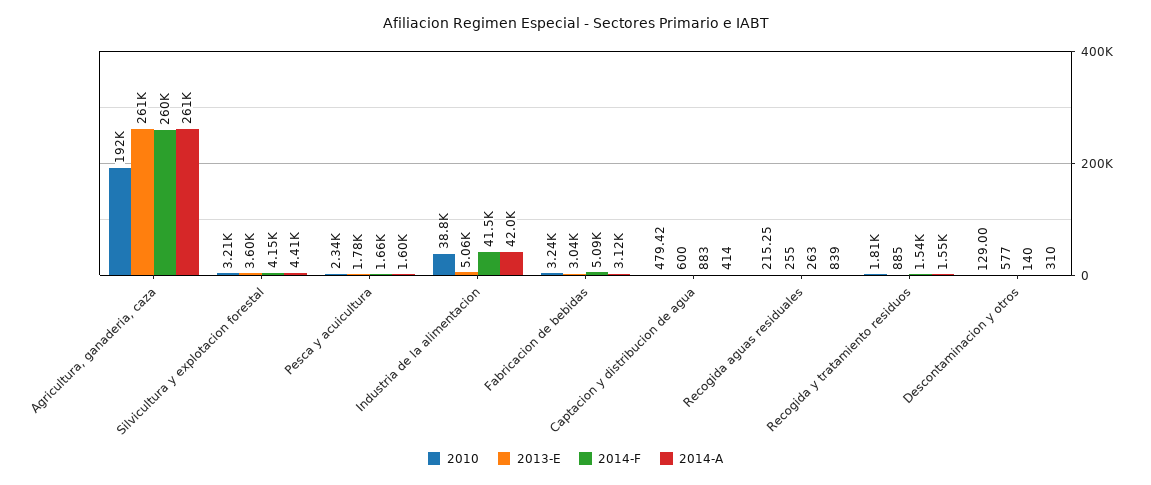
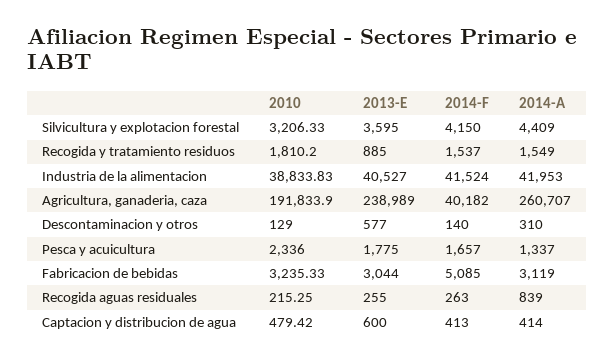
  {
    "2010": {
      "Agricultura, ganaderia, caza": 191833.9,
      "Silvicultura y explotacion forestal": 3206.33,
      "Pesca y acuicultura": 2336,
      "Industria de la alimentacion": 38833.83,
      "Fabricacion de bebidas": 3235.33,
      "Captacion y distribucion de agua": 479.42,
      "Recogida aguas residuales": 215.25,
      "Recogida y tratamiento residuos": 1810.2,
      "Descontaminacion y otros": 129
    },
    "2013-E": {
-     "Agricultura, ganaderia, caza": 261000,
+     "Agricultura, ganaderia, caza": 238989,
      "Silvicultura y explotacion forestal": 3595,
      "Pesca y acuicultura": 1775,
-     "Industria de la alimentacion": 5060,
+     "Industria de la alimentacion": 40527,
      "Fabricacion de bebidas": 3044,
      "Captacion y distribucion de agua": 600,
      "Recogida aguas residuales": 255,
      "Recogida y tratamiento residuos": 885,
      "Descontaminacion y otros": 577
    },
    "2014-F": {
-     "Agricultura, ganaderia, caza": 260000,
+     "Agricultura, ganaderia, caza": 40182,
      "Silvicultura y explotacion forestal": 4150,
      "Pesca y acuicultura": 1657,
      "Industria de la alimentacion": 41524,
      "Fabricacion de bebidas": 5085,
-     "Captacion y distribucion de agua": 883,
+     "Captacion y distribucion de agua": 413,
      "Recogida aguas residuales": 263,
      "Recogida y tratamiento residuos": 1537,
      "Descontaminacion y otros": 140
    },
    "2014-A": {
      "Agricultura, ganaderia, caza": 260707,
      "Silvicultura y explotacion forestal": 4409,
-     "Pesca y acuicultura": 1600,
+     "Pesca y acuicultura": 1337,
      "Industria de la alimentacion": 41953,
      "Fabricacion de bebidas": 3119,
      "Captacion y distribucion de agua": 414,
      "Recogida aguas residuales": 839,
      "Recogida y tratamiento residuos": 1549,
      "Descontaminacion y otros": 310
    }
  }

